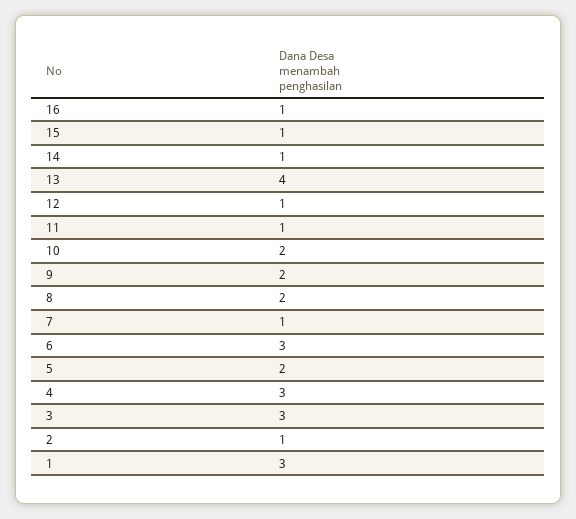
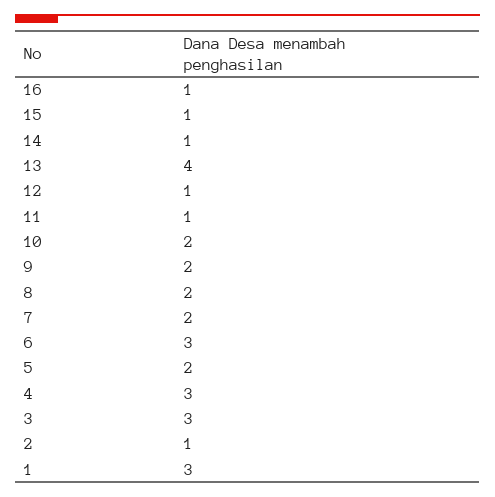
  {
    "16": 1,
    "15": 1,
    "14": 1,
    "13": 4,
    "12": 1,
    "11": 1,
    "10": 2,
    "9": 2,
    "8": 2,
-   "7": 1,
+   "7": 2,
    "6": 3,
    "5": 2,
    "4": 3,
    "3": 3,
    "2": 1,
    "1": 3
  }

